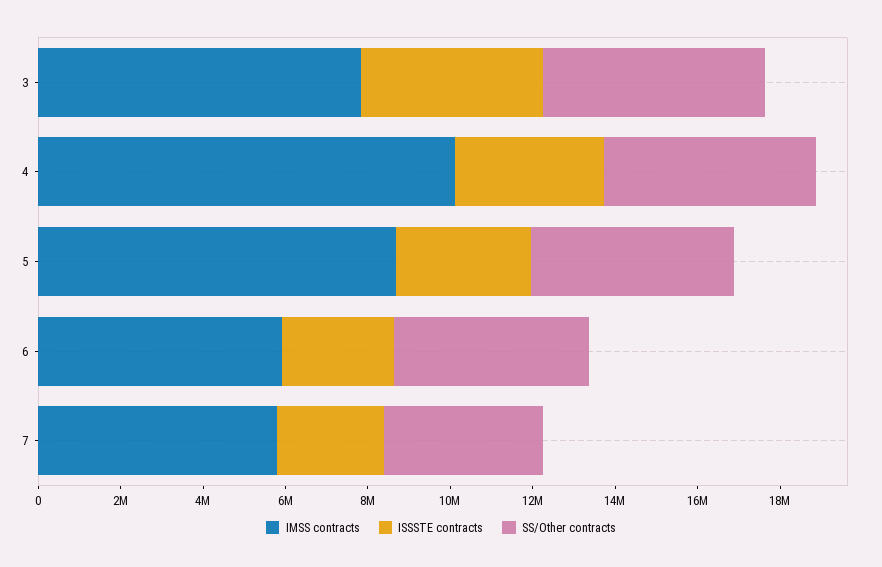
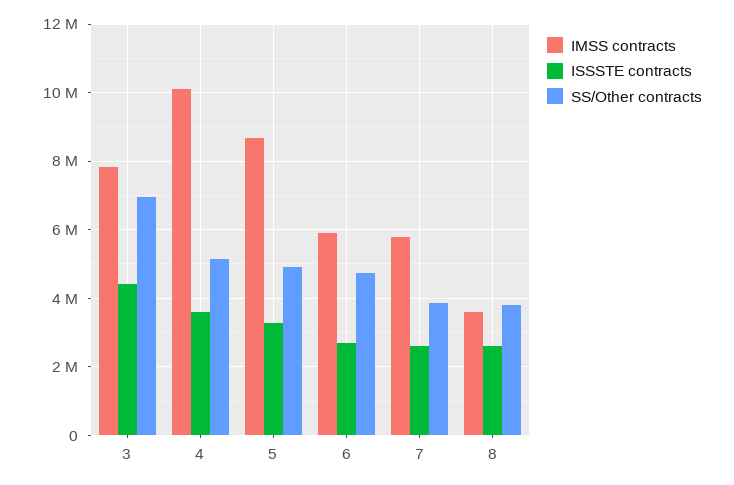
  {
    "IMSS contracts": {
      "3": 7800000,
      "4": 10200000,
      "5": 8600000,
      "6": 6000000,
-     "7": 5800000
+     "7": 5800000,
+     "8": 3600000
    },
    "ISSSTE contracts": {
      "3": 4400000,
      "4": 3600000,
      "5": 3200000,
      "6": 2800000,
-     "7": 2600000
+     "7": 2600000,
+     "8": 2600000
    },
    "SS/Other contracts": {
-     "3": 5500000,
+     "3": 7000000,
      "4": 5200000,
      "5": 5000000,
      "6": 4800000,
-     "7": 3800000
+     "7": 3800000,
+     "8": 3800000
    }
  }

